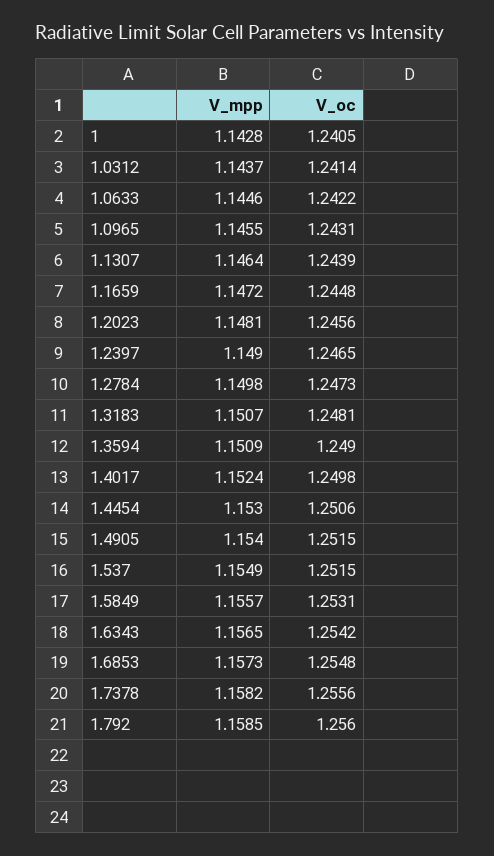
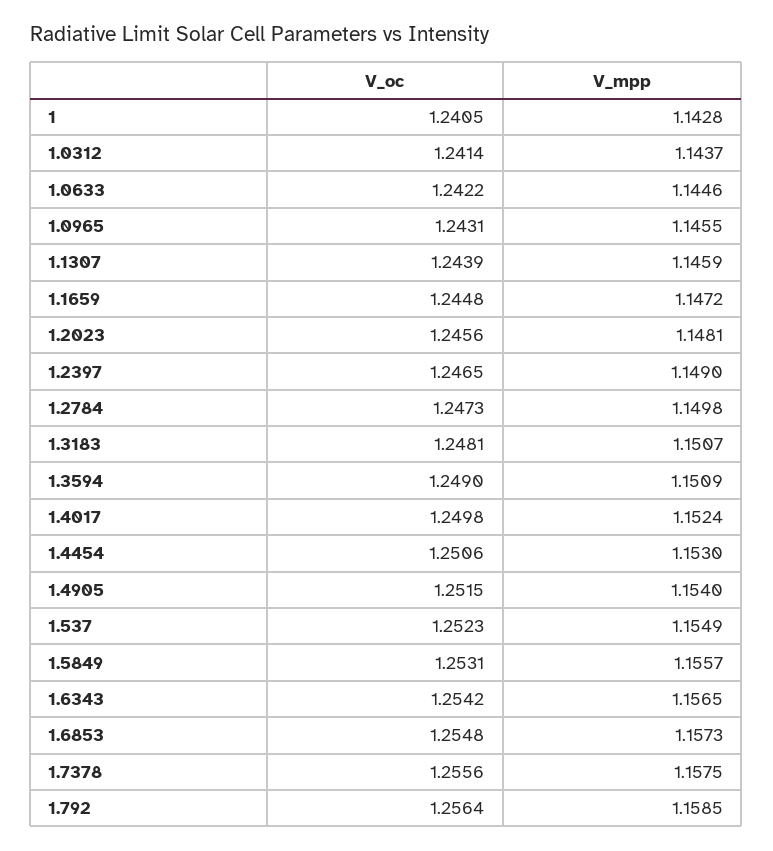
  {
    "V_mpp": {
      "1": 1.1428,
      "1.0312": 1.1437,
      "1.0633": 1.1446,
      "1.0965": 1.1455,
-     "1.1307": 1.1464,
+     "1.1307": 1.1459,
      "1.1659": 1.1472,
      "1.2023": 1.1481,
      "1.2397": 1.149,
      "1.2784": 1.1498,
      "1.3183": 1.1507,
      "1.3594": 1.1509,
      "1.4017": 1.1524,
      "1.4454": 1.153,
      "1.4905": 1.154,
      "1.537": 1.1549,
      "1.5849": 1.1557,
      "1.6343": 1.1565,
      "1.6853": 1.1573,
-     "1.7378": 1.1582,
+     "1.7378": 1.1575,
      "1.792": 1.1585
    },
    "V_oc": {
      "1": 1.2405,
      "1.0312": 1.2414,
      "1.0633": 1.2422,
      "1.0965": 1.2431,
      "1.1307": 1.2439,
      "1.1659": 1.2448,
      "1.2023": 1.2456,
      "1.2397": 1.2465,
      "1.2784": 1.2473,
      "1.3183": 1.2481,
      "1.3594": 1.249,
      "1.4017": 1.2498,
      "1.4454": 1.2506,
      "1.4905": 1.2515,
-     "1.537": 1.2515,
+     "1.537": 1.2523,
      "1.5849": 1.2531,
      "1.6343": 1.2542,
      "1.6853": 1.2548,
      "1.7378": 1.2556,
-     "1.792": 1.256
+     "1.792": 1.2564
    }
  }

